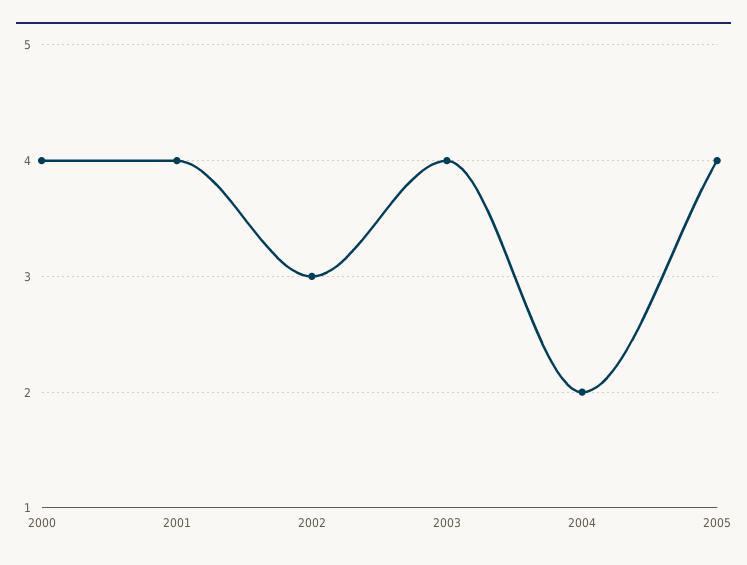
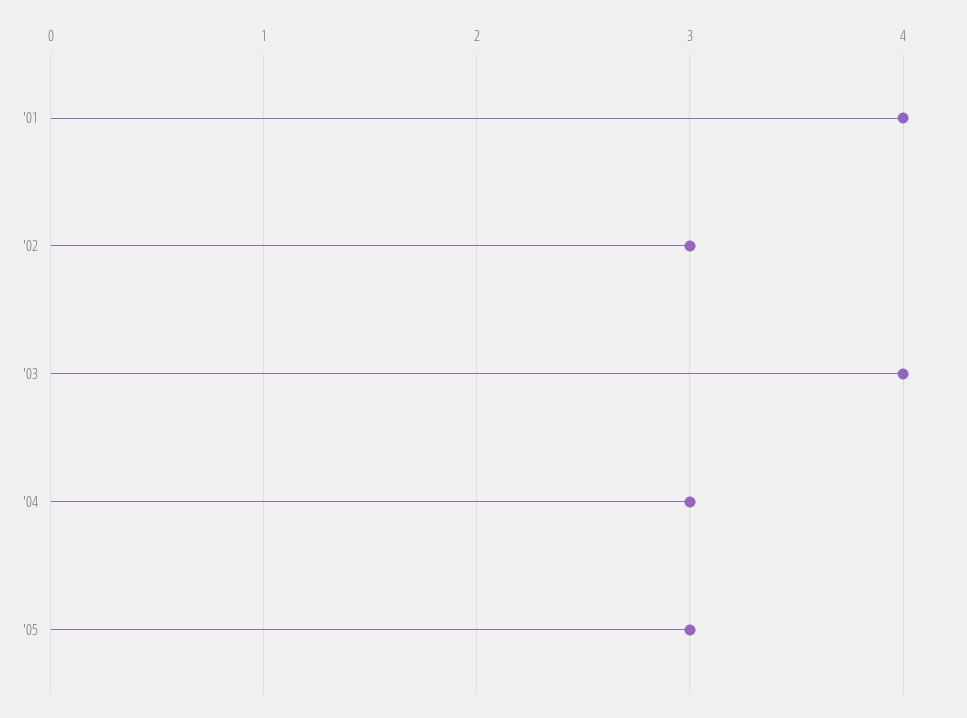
  {
-   "2000": 4,
    "2001": 4,
    "2002": 3,
    "2003": 4,
-   "2004": 2,
+   "2004": 3,
-   "2005": 4
+   "2005": 3
  }

